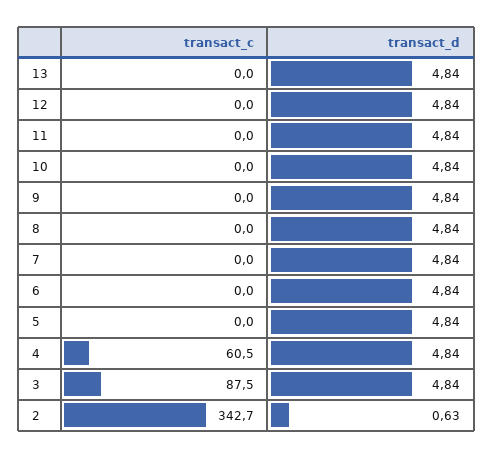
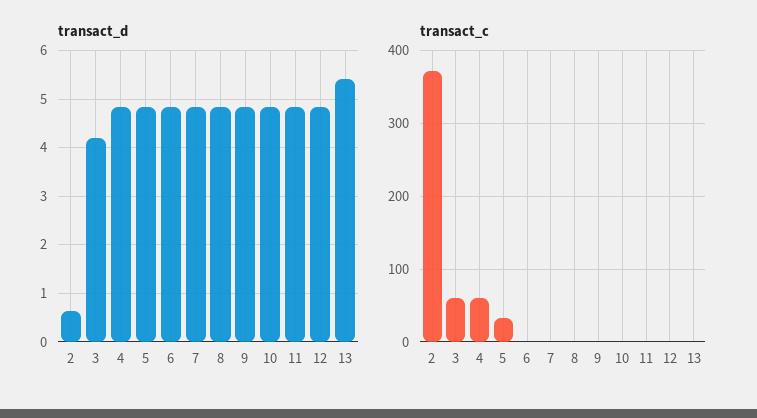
  {
    "transact_c": {
      "13": 0,
      "12": 0,
      "11": 0,
      "10": 0,
      "9": 0,
      "8": 0,
      "7": 0,
      "6": 0,
-     "5": 0,
+     "5": 30,
      "4": 60.5,
-     "3": 87.5,
+     "3": 60,
-     "2": 342.7
+     "2": 370
    },
    "transact_d": {
-     "13": 4.84,
+     "13": 5.4,
      "12": 4.84,
      "11": 4.84,
      "10": 4.84,
      "9": 4.84,
      "8": 4.84,
      "7": 4.84,
      "6": 4.84,
      "5": 4.84,
      "4": 4.84,
-     "3": 4.84,
+     "3": 4.2,
      "2": 0.63
    }
  }

